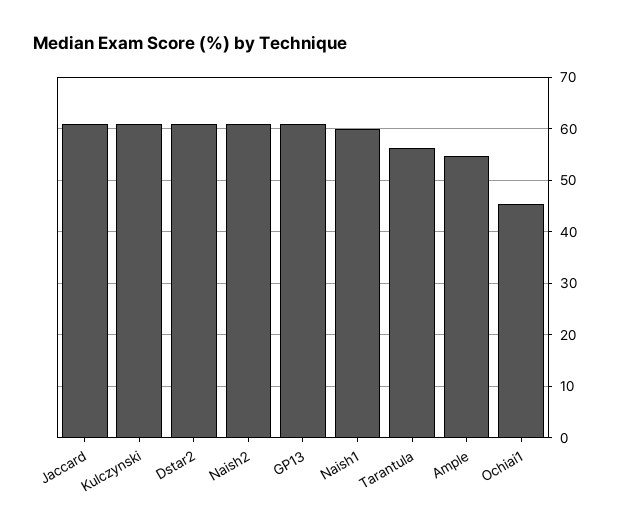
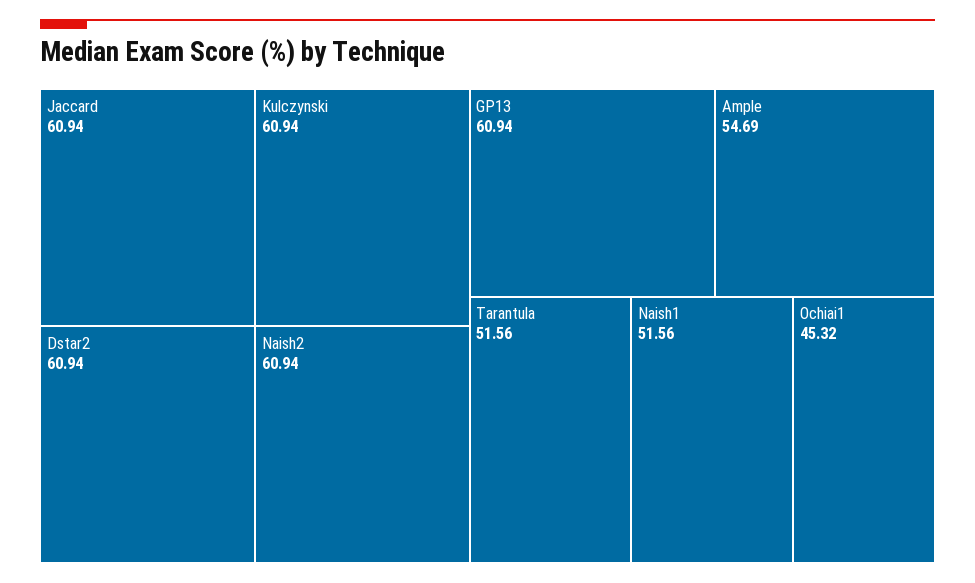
  {
    "Jaccard": 60.94,
    "Kulczynski": 60.94,
    "Dstar2": 60.94,
    "Naish2": 60.94,
    "GP13": 60.94,
-   "Naish1": 60,
+   "Naish1": 51.56,
-   "Tarantula": 56,
+   "Tarantula": 51.56,
    "Ample": 54.69,
    "Ochiai1": 45.32
  }

